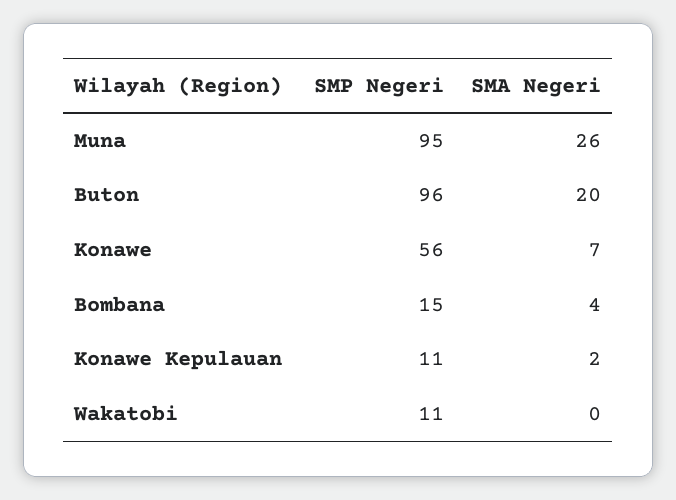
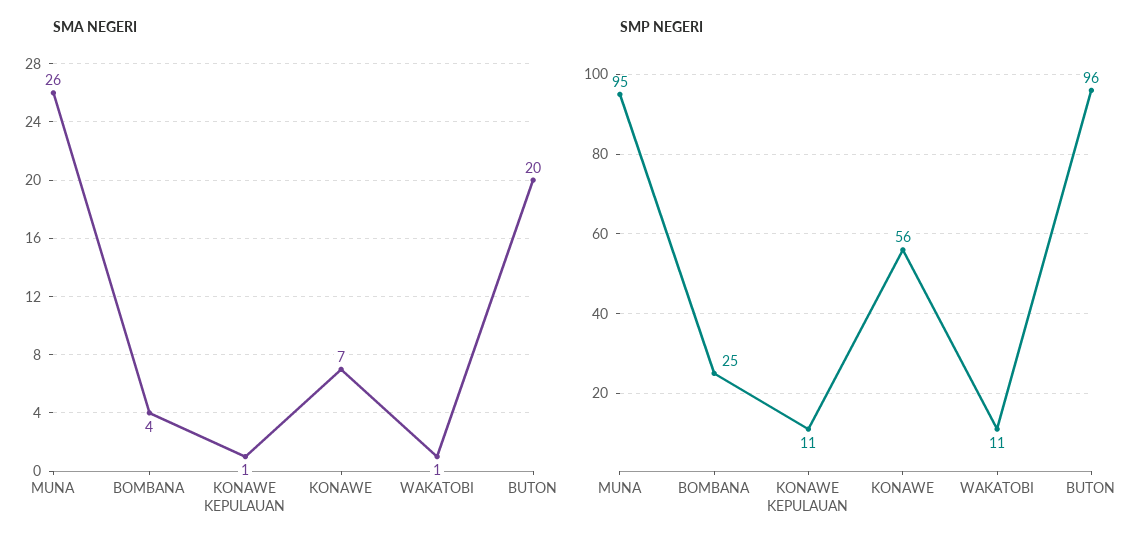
  {
    "SMP Negeri": {
      "Muna": 95,
      "Buton": 96,
      "Konawe": 56,
-     "Bombana": 15,
+     "Bombana": 25,
      "Konawe Kepulauan": 11,
      "Wakatobi": 11
    },
    "SMA Negeri": {
      "Muna": 26,
      "Buton": 20,
      "Konawe": 7,
      "Bombana": 4,
-     "Konawe Kepulauan": 2,
+     "Konawe Kepulauan": 1,
-     "Wakatobi": 0
+     "Wakatobi": 1
    }
  }

